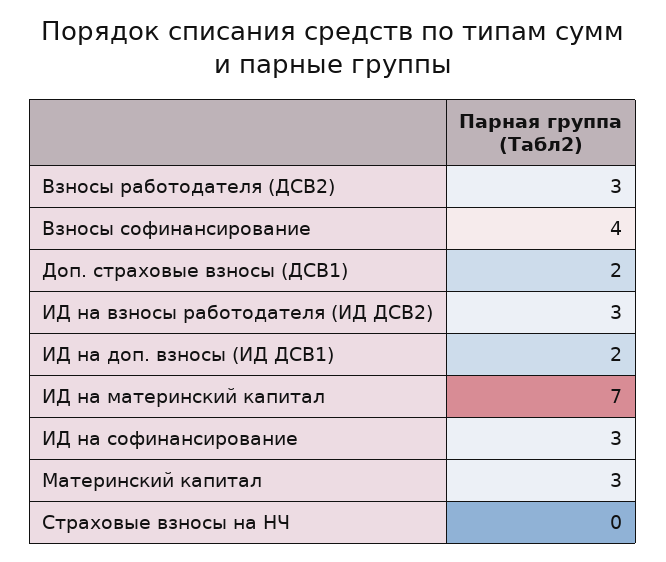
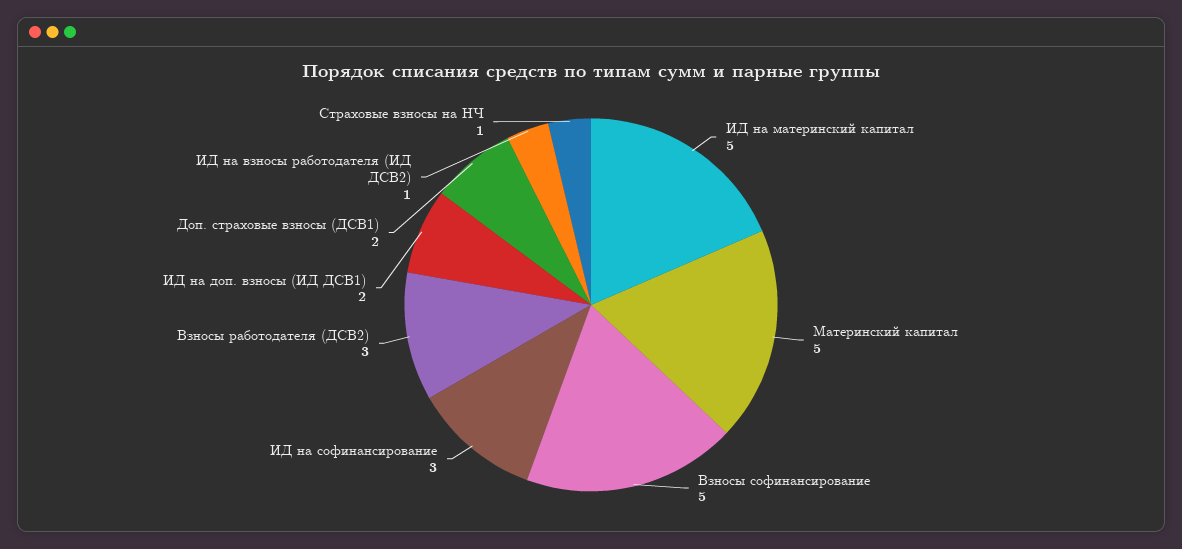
  {
    "Взносы работодателя (ДСВ2)": 3,
-   "Взносы софинансирование": 4,
+   "Взносы софинансирование": 5,
    "Доп. страховые взносы (ДСВ1)": 2,
-   "ИД на взносы работодателя (ИД ДСВ2)": 3,
+   "ИД на взносы работодателя (ИД ДСВ2)": 1,
    "ИД на доп. взносы (ИД ДСВ1)": 2,
-   "ИД на материнский капитал": 7,
+   "ИД на материнский капитал": 5,
    "ИД на софинансирование": 3,
-   "Материнский капитал": 3,
+   "Материнский капитал": 5,
-   "Страховые взносы на НЧ": 0
+   "Страховые взносы на НЧ": 1
  }

